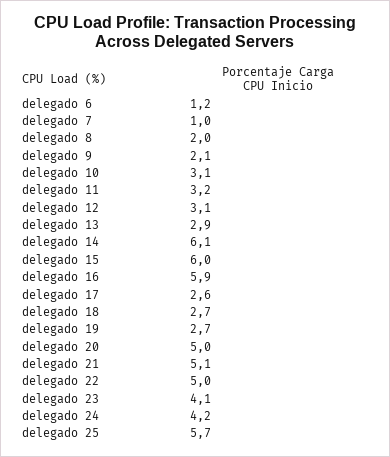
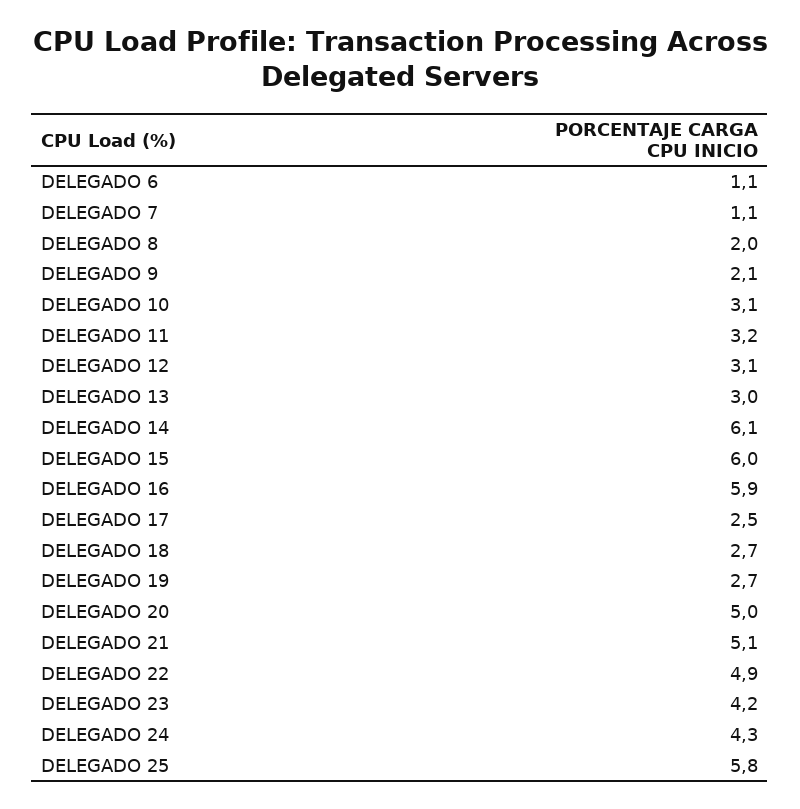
  {
-   "delegado 6": 1.2,
+   "delegado 6": 1.1,
-   "delegado 7": 1,
+   "delegado 7": 1.1,
    "delegado 8": 2,
    "delegado 9": 2.1,
    "delegado 10": 3.1,
    "delegado 11": 3.2,
    "delegado 12": 3.1,
-   "delegado 13": 2.9,
+   "delegado 13": 3,
    "delegado 14": 6.1,
    "delegado 15": 6,
    "delegado 16": 5.9,
-   "delegado 17": 2.6,
+   "delegado 17": 2.5,
    "delegado 18": 2.7,
    "delegado 19": 2.7,
    "delegado 20": 5,
    "delegado 21": 5.1,
-   "delegado 22": 5,
+   "delegado 22": 4.9,
-   "delegado 23": 4.1,
+   "delegado 23": 4.2,
-   "delegado 24": 4.2,
+   "delegado 24": 4.3,
-   "delegado 25": 5.7
+   "delegado 25": 5.8
  }

